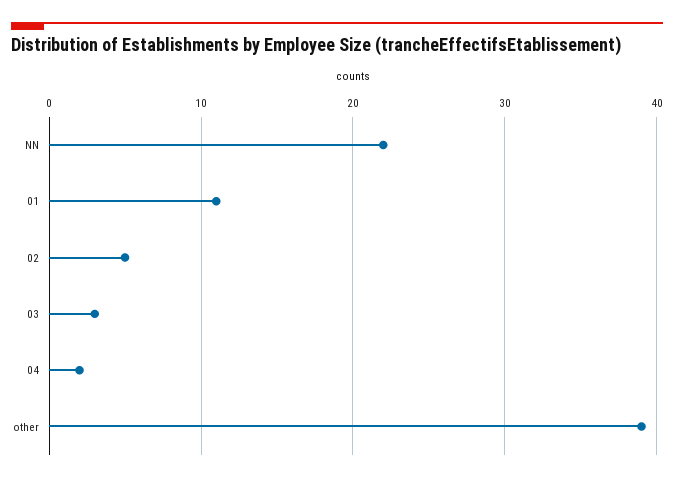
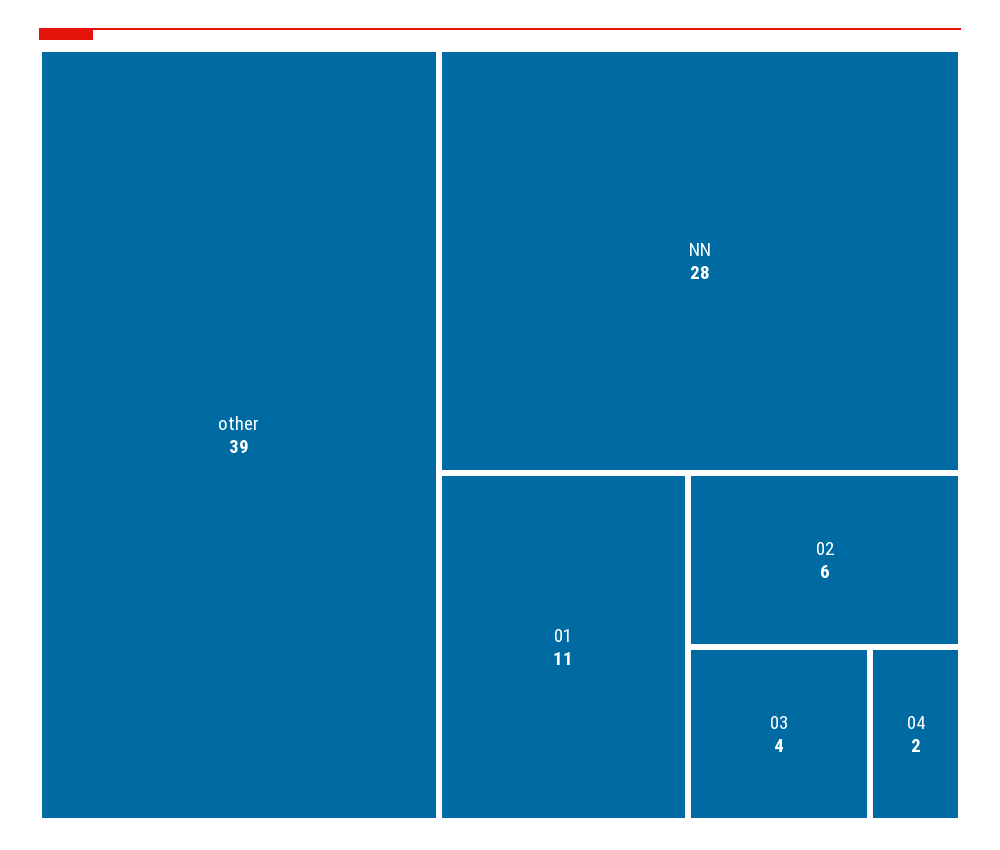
  {
-   "NN": 22,
+   "NN": 28,
    "01": 11,
-   "02": 5,
+   "02": 6,
-   "03": 3,
+   "03": 4,
    "04": 2,
    "other": 39
  }

